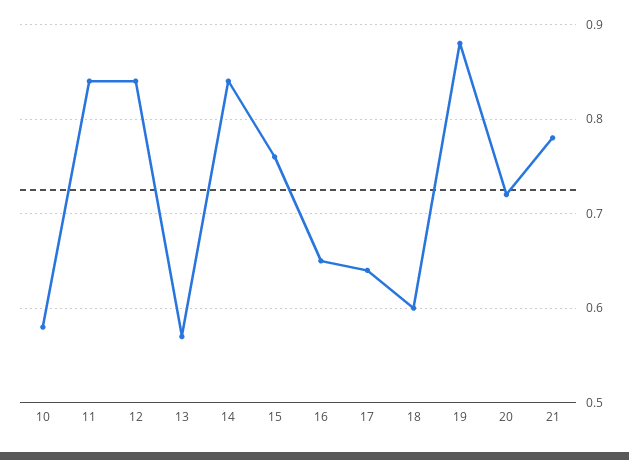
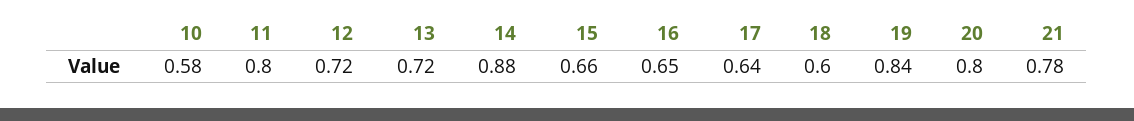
  {
    "10": 0.58,
-   "11": 0.84,
+   "11": 0.8,
-   "12": 0.84,
+   "12": 0.72,
-   "13": 0.57,
+   "13": 0.72,
-   "14": 0.84,
+   "14": 0.88,
-   "15": 0.76,
+   "15": 0.66,
    "16": 0.65,
    "17": 0.64,
    "18": 0.6,
-   "19": 0.88,
+   "19": 0.84,
-   "20": 0.72,
+   "20": 0.8,
    "21": 0.78
  }

